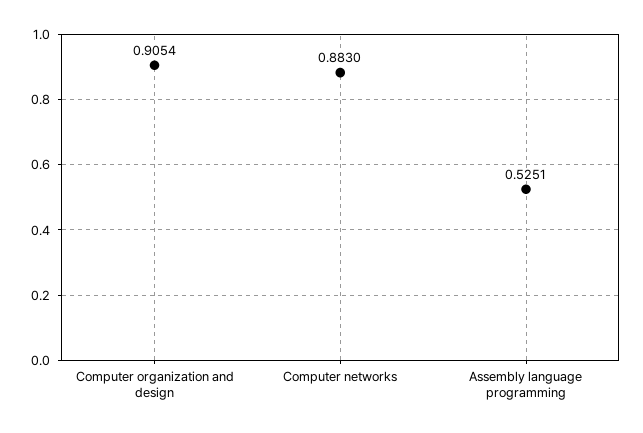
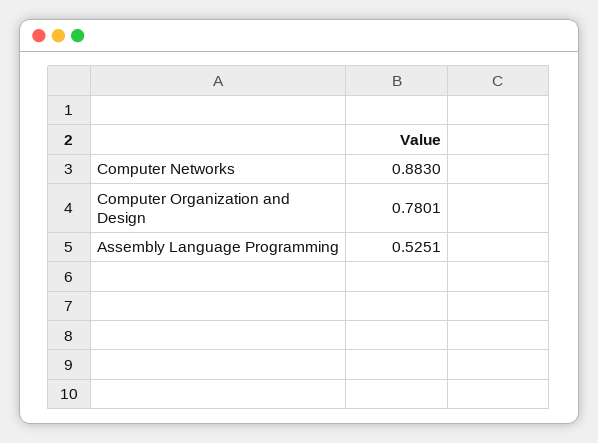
  {
-   "Computer organization and design": 0.9054,
+   "Computer organization and design": 0.7801,
    "Computer networks": 0.883,
    "Assembly language programming": 0.5251
  }

